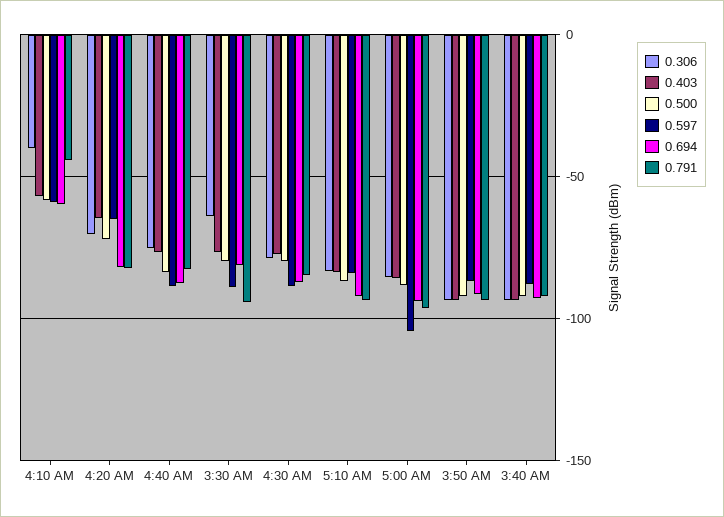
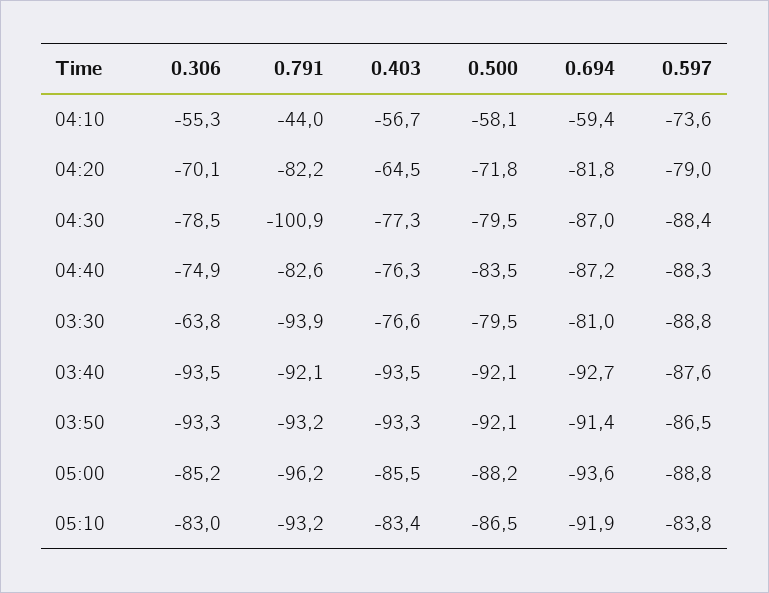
  {
    "0.306": {
-     "4:10 AM": -40,
+     "4:10 AM": -55.3,
      "4:20 AM": -70.1,
      "4:40 AM": -74.9,
      "3:30 AM": -63.8,
      "4:30 AM": -78.5,
      "5:10 AM": -83,
      "5:00 AM": -85.2,
      "3:50 AM": -93.3,
      "3:40 AM": -93.5
    },
    "0.403": {
      "4:10 AM": -56.7,
      "4:20 AM": -64.5,
      "4:40 AM": -76.3,
      "3:30 AM": -76.6,
      "4:30 AM": -77.3,
      "5:10 AM": -83.4,
      "5:00 AM": -85.5,
      "3:50 AM": -93.3,
      "3:40 AM": -93.5
    },
    "0.500": {
      "4:10 AM": -58.1,
      "4:20 AM": -71.8,
      "4:40 AM": -83.5,
      "3:30 AM": -79.5,
      "4:30 AM": -79.5,
      "5:10 AM": -86.5,
      "5:00 AM": -88.2,
      "3:50 AM": -92.1,
      "3:40 AM": -92.1
    },
    "0.597": {
-     "4:10 AM": -60,
+     "4:10 AM": -73.6,
-     "4:20 AM": -65,
+     "4:20 AM": -79,
      "4:40 AM": -88.3,
      "3:30 AM": -88.8,
      "4:30 AM": -88.4,
      "5:10 AM": -83.8,
-     "5:00 AM": -105,
+     "5:00 AM": -88.8,
      "3:50 AM": -86.5,
      "3:40 AM": -87.6
    },
    "0.694": {
      "4:10 AM": -59.4,
      "4:20 AM": -81.8,
      "4:40 AM": -87.2,
      "3:30 AM": -81,
      "4:30 AM": -87,
      "5:10 AM": -91.9,
      "5:00 AM": -93.6,
      "3:50 AM": -91.4,
      "3:40 AM": -92.7
    },
    "0.791": {
      "4:10 AM": -44,
      "4:20 AM": -82.2,
      "4:40 AM": -82.6,
      "3:30 AM": -93.9,
-     "4:30 AM": -85,
+     "4:30 AM": -100.9,
      "5:10 AM": -93.2,
      "5:00 AM": -96.2,
      "3:50 AM": -93.2,
      "3:40 AM": -92.1
    }
  }

